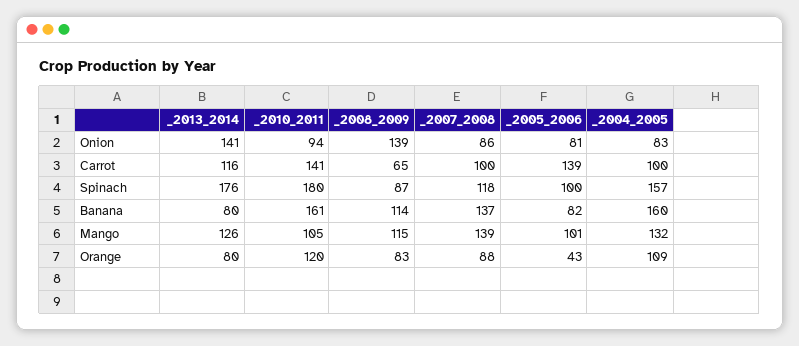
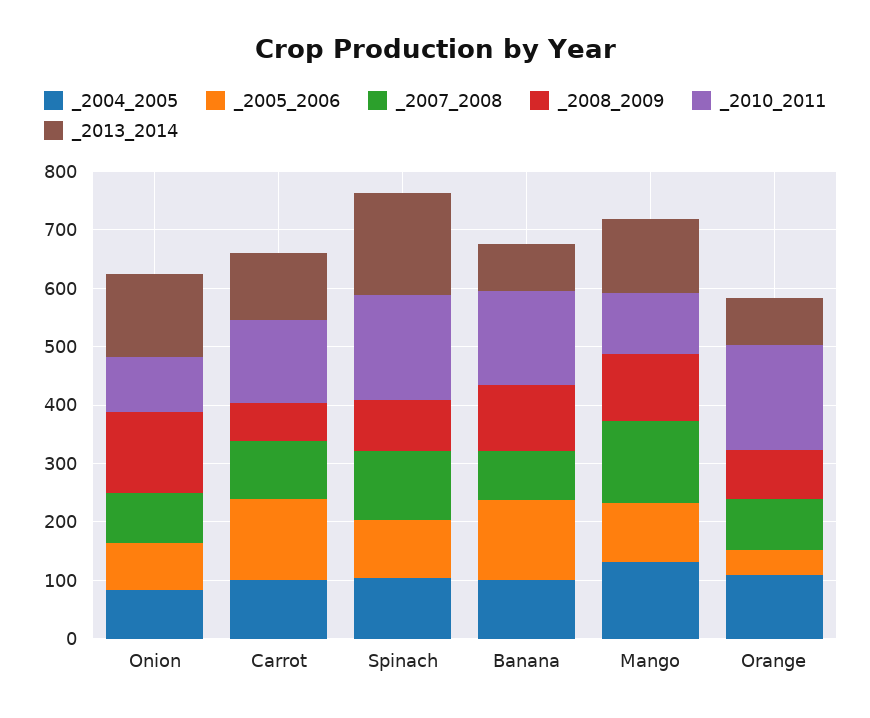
  {
    "_2013_2014": {
      "Onion": 141,
      "Carrot": 116,
      "Spinach": 176,
      "Banana": 80,
      "Mango": 126,
      "Orange": 80
    },
    "_2010_2011": {
      "Onion": 94,
      "Carrot": 141,
      "Spinach": 180,
      "Banana": 161,
      "Mango": 105,
-     "Orange": 120
+     "Orange": 180
    },
    "_2008_2009": {
      "Onion": 139,
      "Carrot": 65,
      "Spinach": 87,
      "Banana": 114,
      "Mango": 115,
      "Orange": 83
    },
    "_2007_2008": {
      "Onion": 86,
      "Carrot": 100,
      "Spinach": 118,
-     "Banana": 137,
+     "Banana": 80,
      "Mango": 139,
      "Orange": 88
    },
    "_2005_2006": {
      "Onion": 81,
      "Carrot": 139,
      "Spinach": 100,
-     "Banana": 82,
+     "Banana": 140,
      "Mango": 101,
      "Orange": 43
    },
    "_2004_2005": {
      "Onion": 83,
      "Carrot": 100,
-     "Spinach": 157,
+     "Spinach": 100,
-     "Banana": 160,
+     "Banana": 100,
      "Mango": 132,
      "Orange": 109
    }
  }

